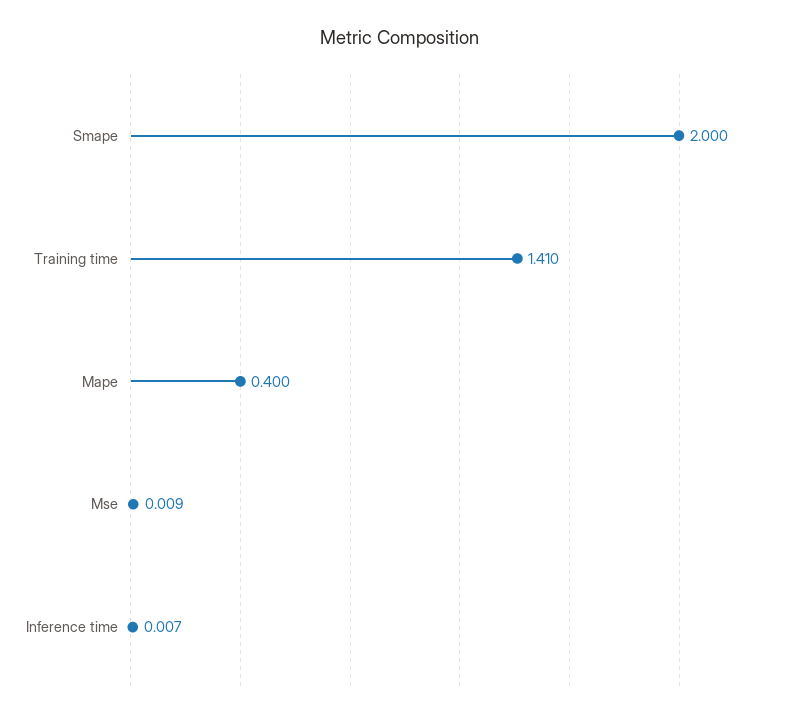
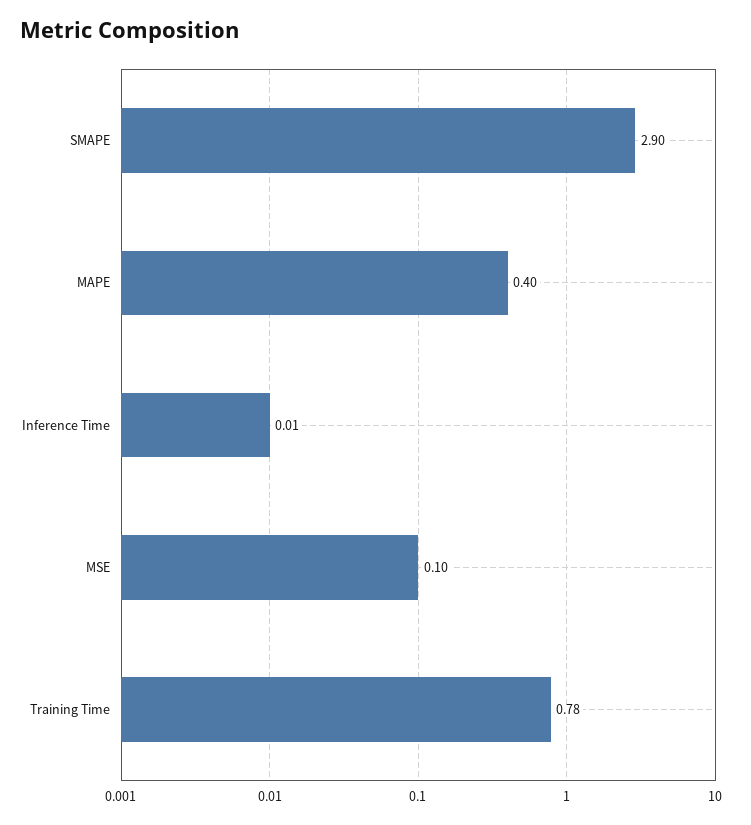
  {
-   "Smape": 2,
+   "Smape": 2.9,
-   "Training time": 1.41,
+   "Training time": 0.78,
    "Mape": 0.4,
-   "Mse": 0.009,
+   "Mse": 0.1,
    "Inference time": 0.007
  }

